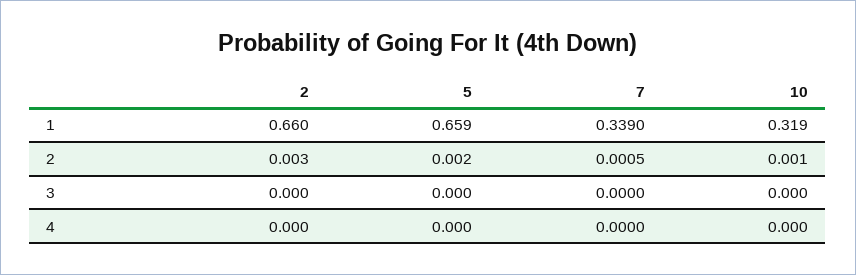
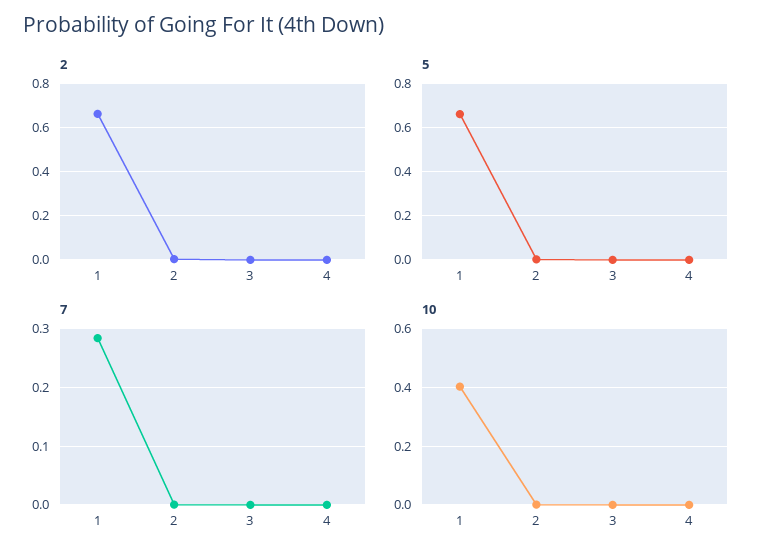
  {
    "2": {
      "1": 0.66,
      "2": 0.003,
      "3": 0,
      "4": 0
    },
    "5": {
      "1": 0.659,
      "2": 0.002,
      "3": 0,
      "4": 0
    },
    "7": {
-     "1": 0.339,
+     "1": 0.28,
      "2": 0.0005,
      "3": 0,
      "4": 0
    },
    "10": {
-     "1": 0.319,
+     "1": 0.4,
      "2": 0.001,
      "3": 0,
      "4": 0
    }
  }

